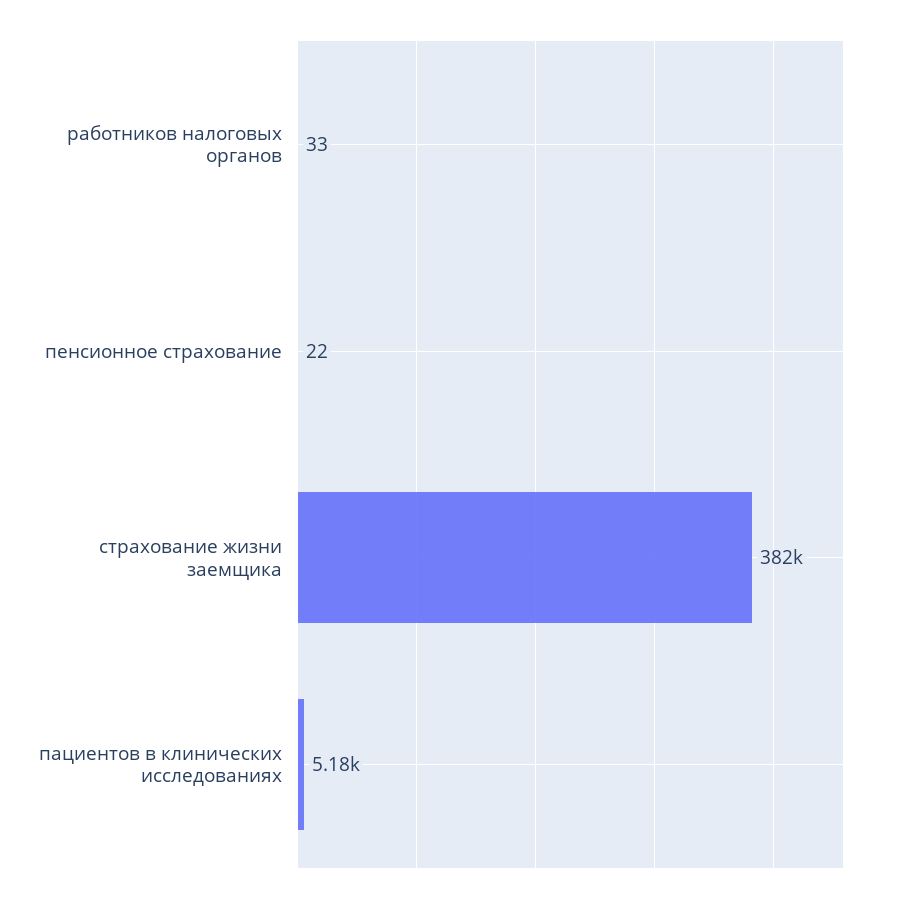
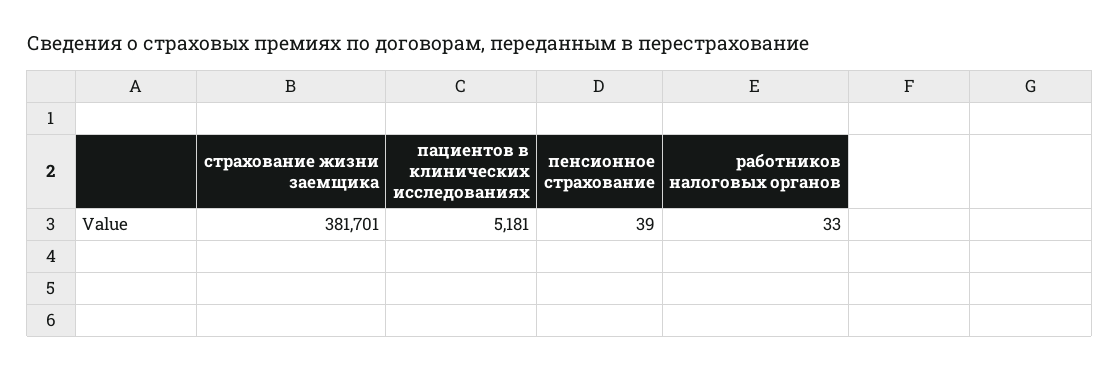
  {
    "работников налоговых органов": 33,
-   "пенсионное страхование": 22,
+   "пенсионное страхование": 39,
    "страхование жизни заемщика": 381701,
    "пациентов в клинических исследованиях": 5181
  }

